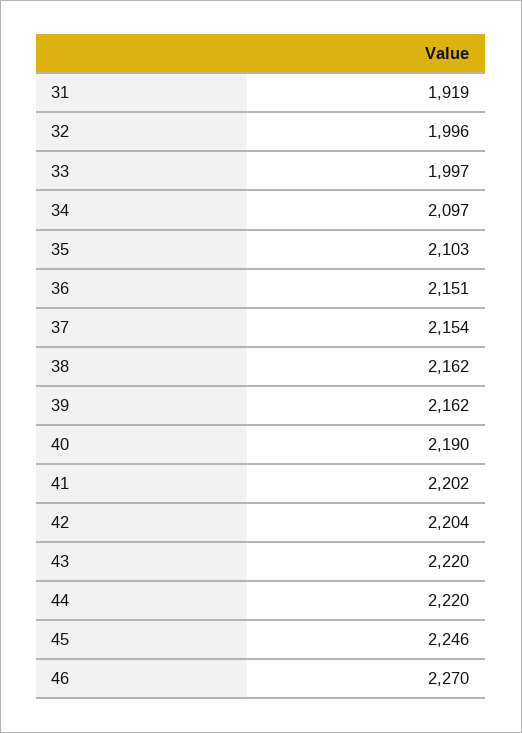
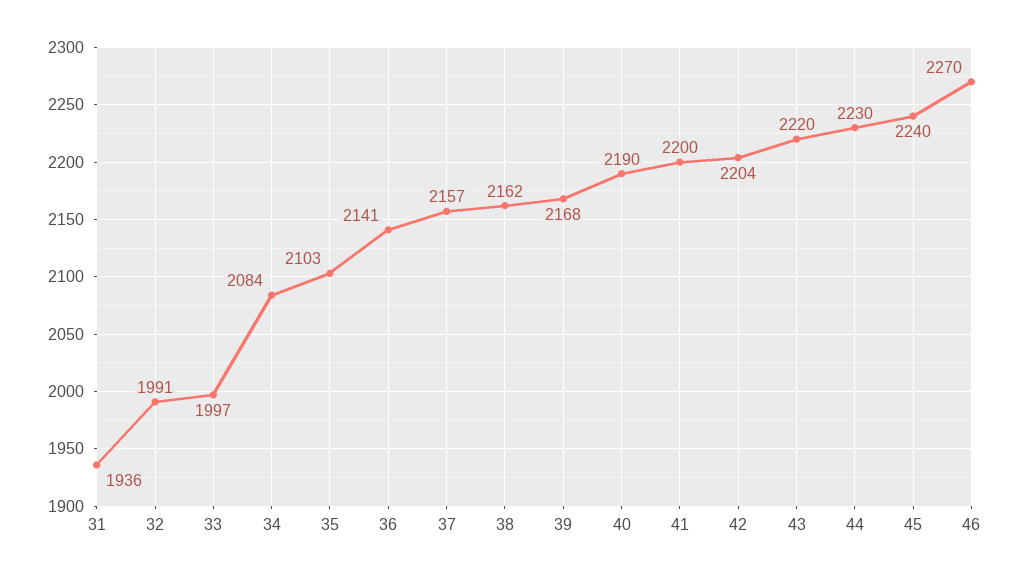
  {
-   "31": 1919,
+   "31": 1936,
-   "32": 1996,
+   "32": 1991,
    "33": 1997,
-   "34": 2097,
+   "34": 2084,
    "35": 2103,
-   "36": 2151,
+   "36": 2141,
-   "37": 2154,
+   "37": 2157,
    "38": 2162,
-   "39": 2162,
+   "39": 2168,
    "40": 2190,
-   "41": 2202,
+   "41": 2200,
    "42": 2204,
    "43": 2220,
-   "44": 2220,
+   "44": 2230,
-   "45": 2246,
+   "45": 2240,
    "46": 2270
  }

